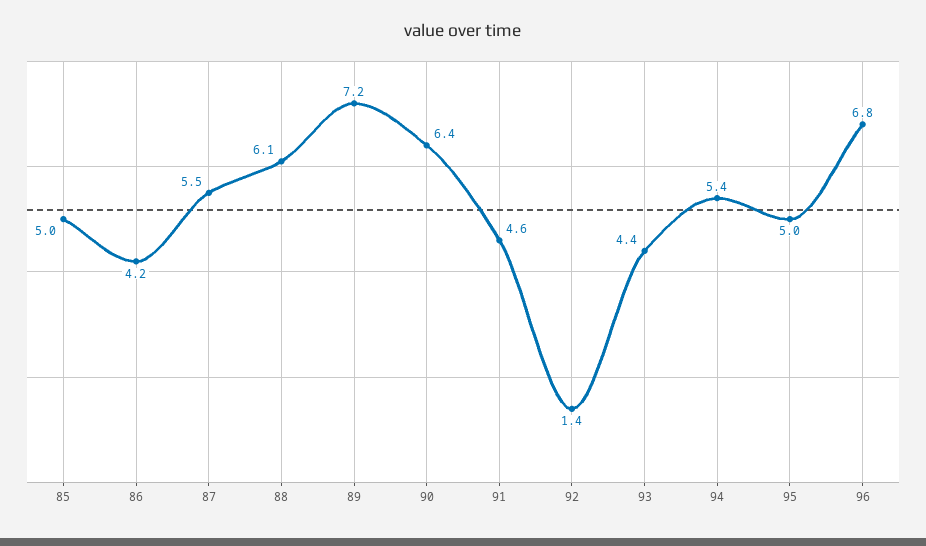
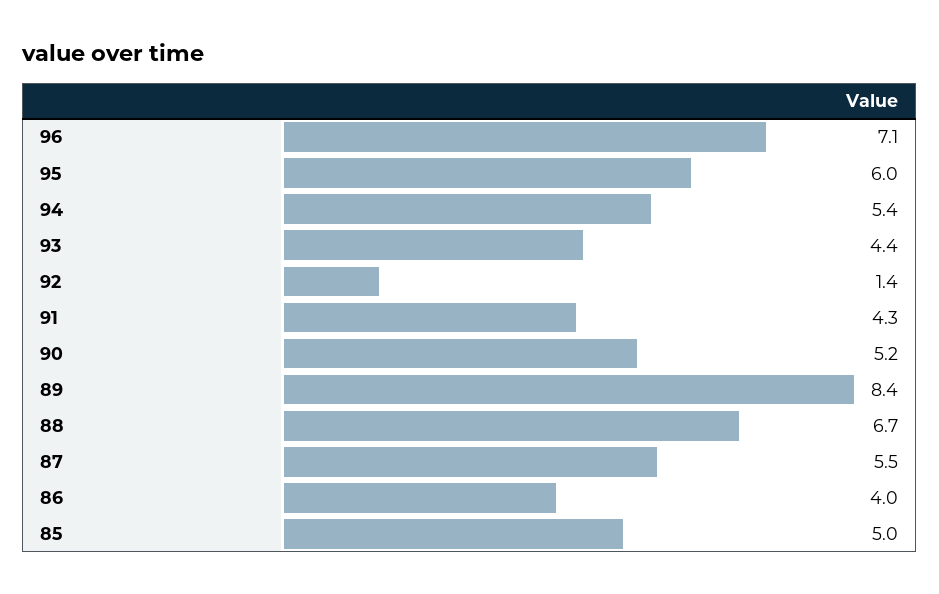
  {
    "85": 5,
-   "86": 4.2,
+   "86": 4,
    "87": 5.5,
-   "88": 6.1,
+   "88": 6.7,
-   "89": 7.2,
+   "89": 8.4,
-   "90": 6.4,
+   "90": 5.2,
-   "91": 4.6,
+   "91": 4.3,
    "92": 1.4,
    "93": 4.4,
    "94": 5.4,
-   "95": 5,
+   "95": 6,
-   "96": 6.8
+   "96": 7.1
  }

